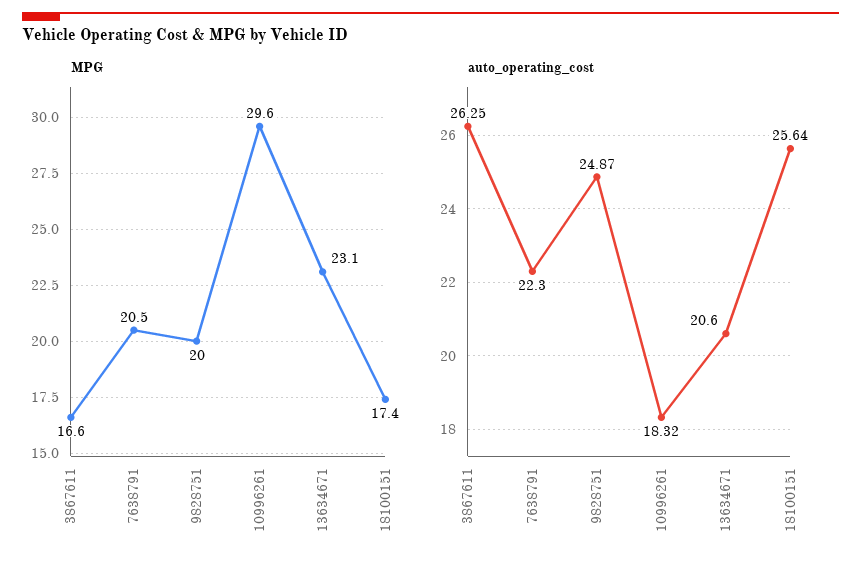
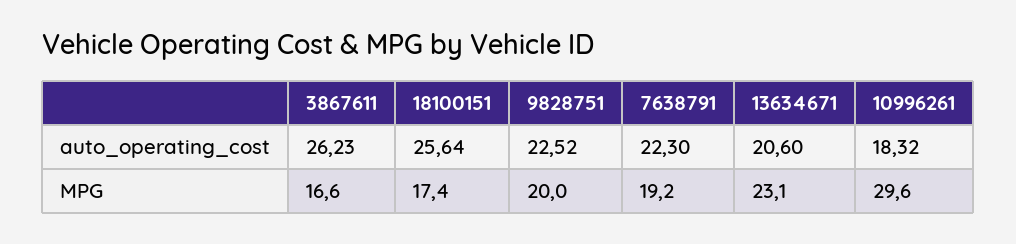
  {
    "MPG": {
      "3867611": 16.6,
-     "7638791": 20.5,
+     "7638791": 19.2,
      "9828751": 20,
      "10996261": 29.6,
      "13634671": 23.1,
      "18100151": 17.4
    },
    "auto_operating_cost": {
-     "3867611": 26.25,
+     "3867611": 26.23,
      "7638791": 22.3,
-     "9828751": 24.87,
+     "9828751": 22.52,
      "10996261": 18.32,
      "13634671": 20.6,
      "18100151": 25.64
    }
  }

